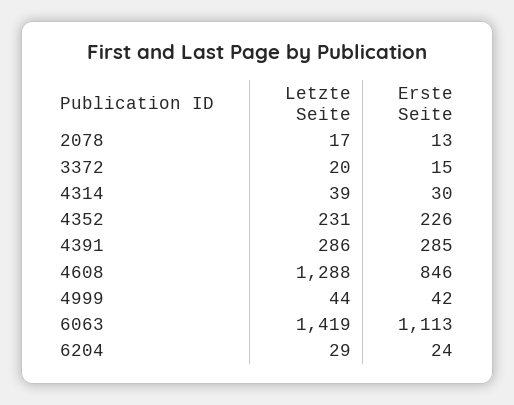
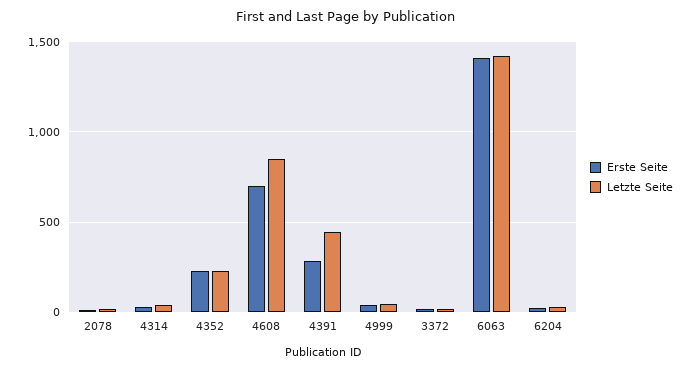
  {
    "Letzte Seite": {
      "2078": 17,
      "3372": 20,
      "4314": 39,
      "4352": 231,
-     "4391": 286,
+     "4391": 450,
-     "4608": 1288,
+     "4608": 850,
      "4999": 44,
      "6063": 1419,
      "6204": 29
    },
    "Erste Seite": {
      "2078": 13,
      "3372": 15,
      "4314": 30,
      "4352": 226,
      "4391": 285,
-     "4608": 846,
+     "4608": 700,
      "4999": 42,
-     "6063": 1113,
+     "6063": 1400,
      "6204": 24
    }
  }

